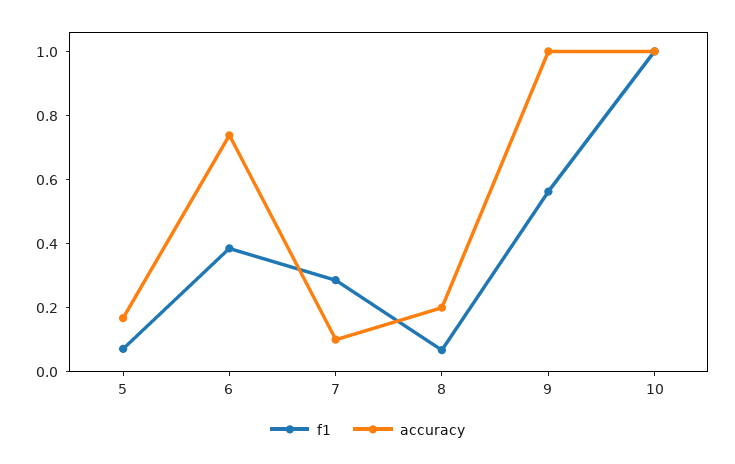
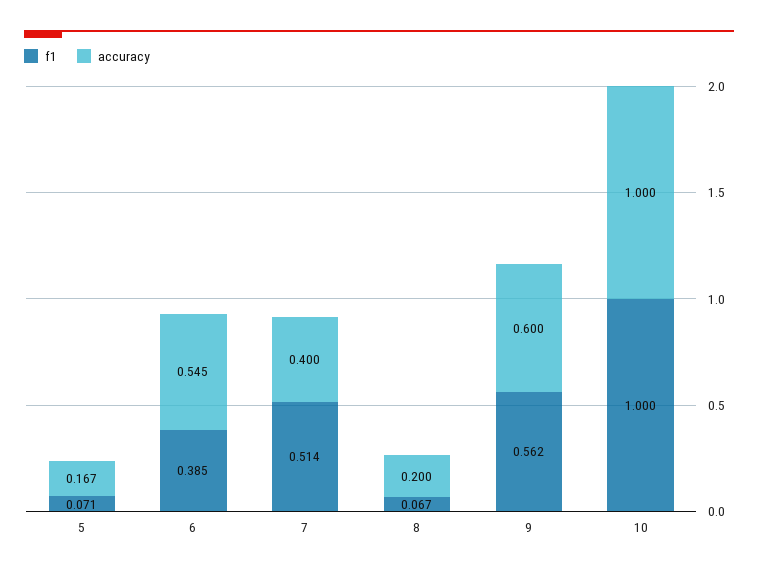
  {
    "f1": {
      "5": 0.071,
      "6": 0.385,
-     "7": 0.3,
+     "7": 0.514,
      "8": 0.067,
      "9": 0.562,
      "10": 1
    },
    "accuracy": {
      "5": 0.167,
-     "6": 0.75,
+     "6": 0.545,
-     "7": 0.1,
+     "7": 0.4,
      "8": 0.2,
-     "9": 1,
+     "9": 0.6,
      "10": 1
    }
  }

